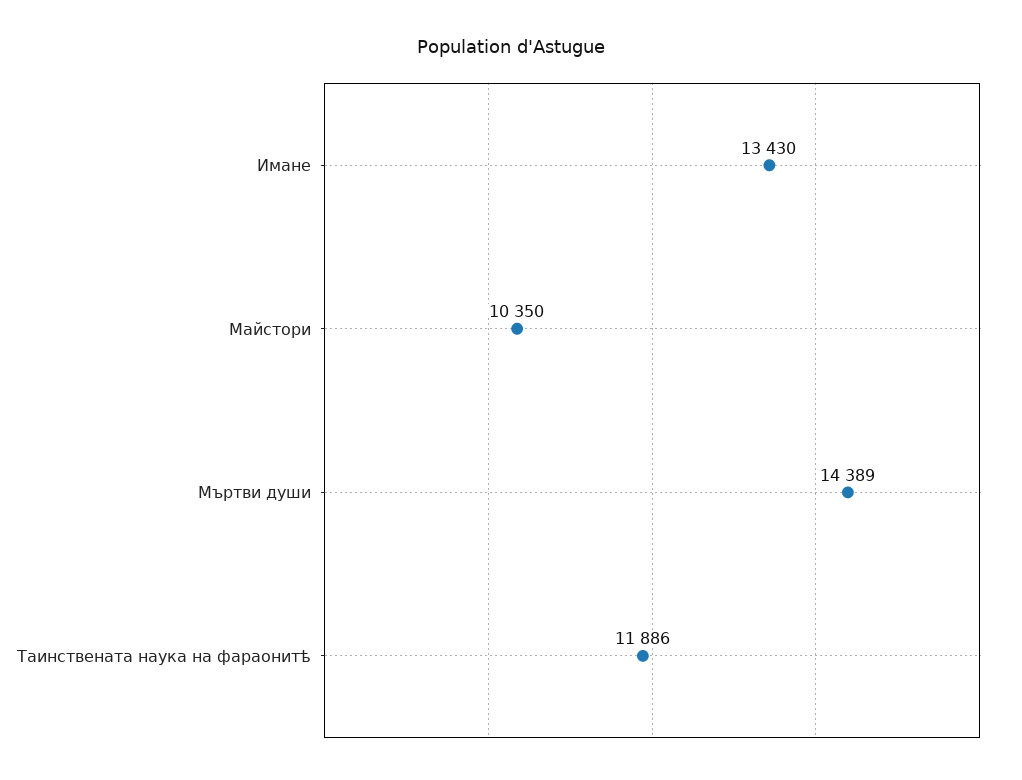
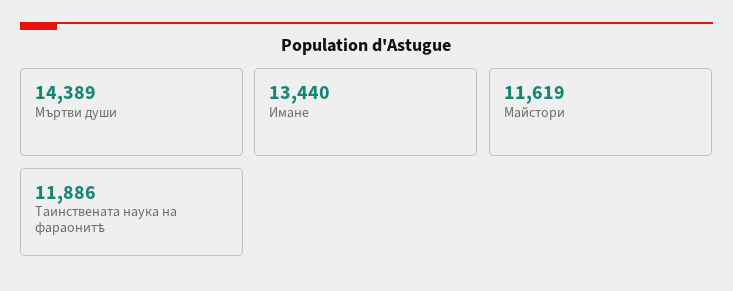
  {
-   "Имане": 13430,
+   "Имане": 13440,
-   "Майстори": 10350,
+   "Майстори": 11619,
    "Мъртви души": 14389,
    "Таинствената наука на фараонитѣ": 11886
  }

